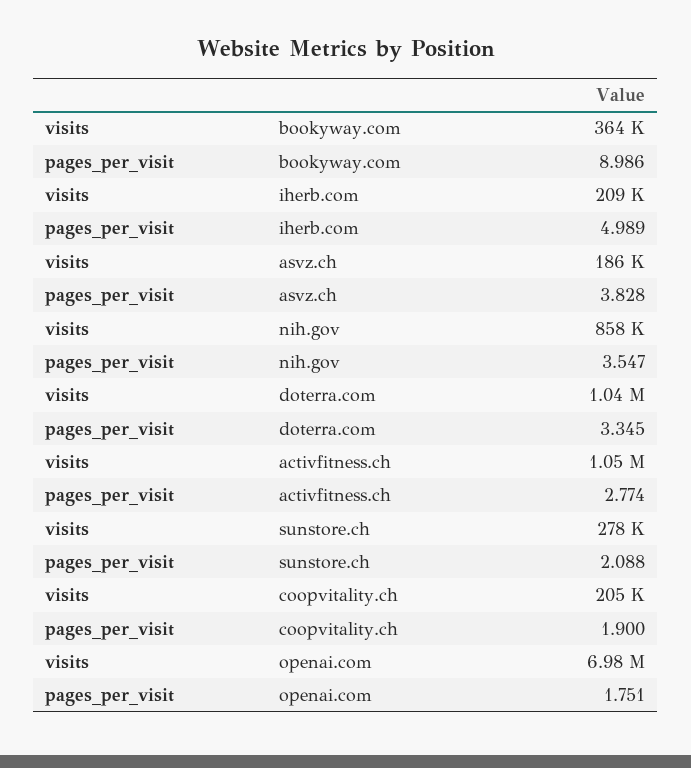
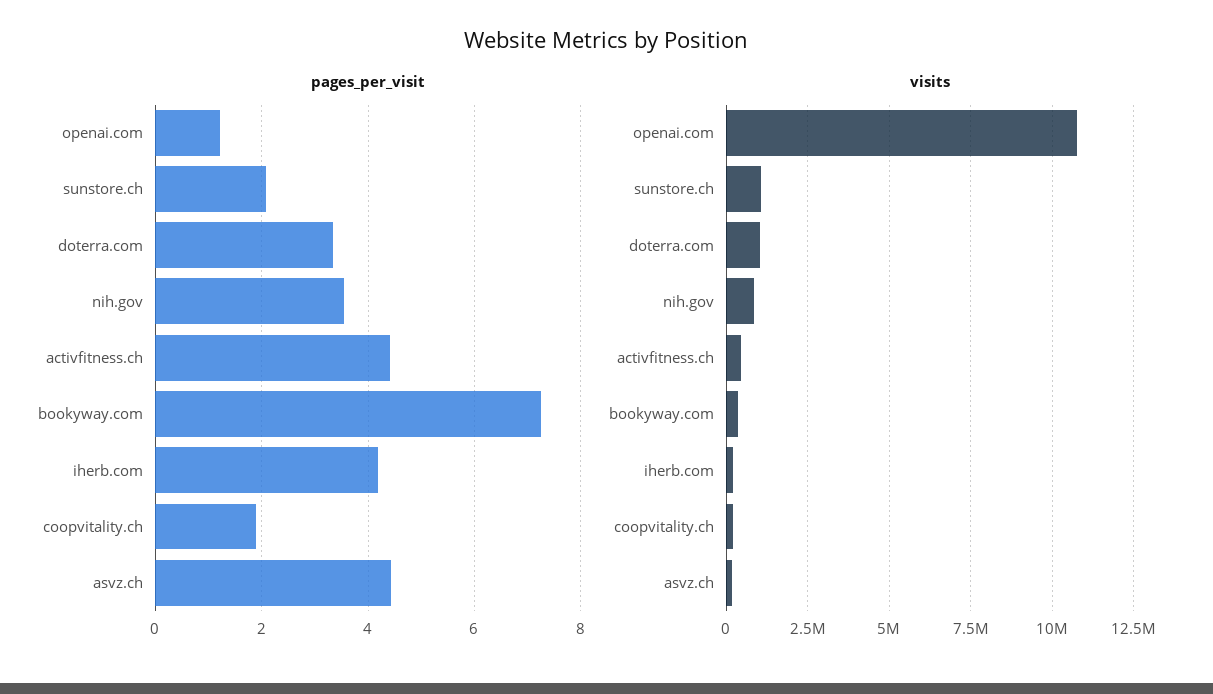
  {
    "visits": {
      "bookyway.com": 364000,
      "iherb.com": 209000,
      "asvz.ch": 186000,
      "nih.gov": 858000,
      "doterra.com": 1040000,
-     "activfitness.ch": 1050000,
+     "activfitness.ch": 500000,
-     "sunstore.ch": 278000,
+     "sunstore.ch": 1000000,
      "coopvitality.ch": 205000,
-     "openai.com": 6980000
+     "openai.com": 10750000
    },
    "pages_per_visit": {
-     "bookyway.com": 8.986,
+     "bookyway.com": 7.2,
-     "iherb.com": 4.989,
+     "iherb.com": 4.2,
-     "asvz.ch": 3.828,
+     "asvz.ch": 4.4,
      "nih.gov": 3.547,
      "doterra.com": 3.345,
-     "activfitness.ch": 2.774,
+     "activfitness.ch": 4.4,
      "sunstore.ch": 2.088,
      "coopvitality.ch": 1.9,
-     "openai.com": 1.751
+     "openai.com": 1.2
    }
  }

